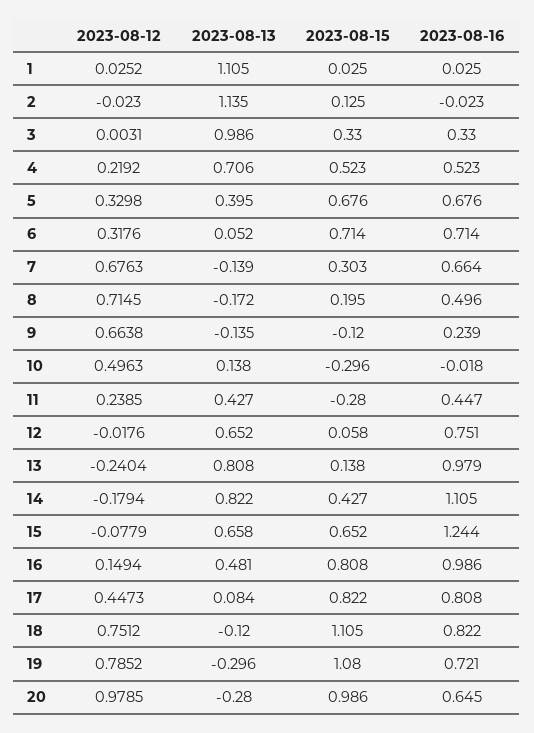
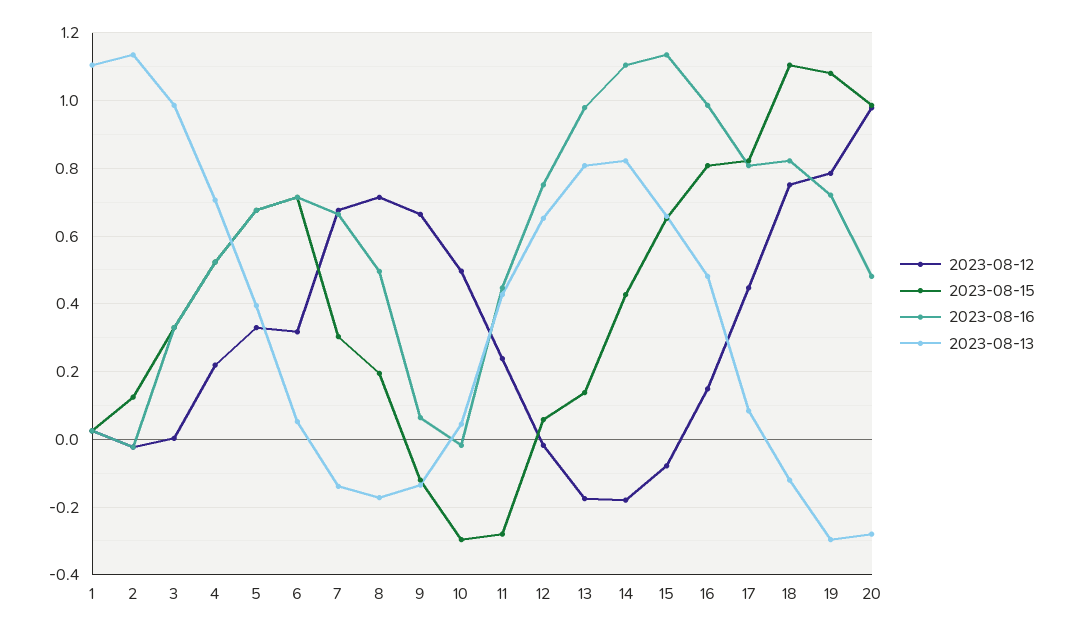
  {
    "2023-08-12": {
      "1": 0.0252,
      "2": -0.023,
      "3": 0.0031,
      "4": 0.2192,
      "5": 0.3298,
      "6": 0.3176,
      "7": 0.6763,
      "8": 0.7145,
      "9": 0.6638,
      "10": 0.4963,
      "11": 0.2385,
      "12": -0.0176,
-     "13": -0.2404,
+     "13": -0.18,
      "14": -0.1794,
      "15": -0.0779,
      "16": 0.1494,
      "17": 0.4473,
      "18": 0.7512,
      "19": 0.7852,
      "20": 0.9785
    },
    "2023-08-13": {
      "1": 1.105,
      "2": 1.135,
      "3": 0.986,
      "4": 0.706,
      "5": 0.395,
      "6": 0.052,
      "7": -0.139,
      "8": -0.172,
      "9": -0.135,
-     "10": 0.138,
+     "10": 0.04,
      "11": 0.427,
      "12": 0.652,
      "13": 0.808,
      "14": 0.822,
      "15": 0.658,
      "16": 0.481,
      "17": 0.084,
      "18": -0.12,
      "19": -0.296,
      "20": -0.28
    },
    "2023-08-15": {
      "1": 0.025,
      "2": 0.125,
      "3": 0.33,
      "4": 0.523,
      "5": 0.676,
      "6": 0.714,
      "7": 0.303,
      "8": 0.195,
      "9": -0.12,
      "10": -0.296,
      "11": -0.28,
      "12": 0.058,
      "13": 0.138,
      "14": 0.427,
      "15": 0.652,
      "16": 0.808,
      "17": 0.822,
      "18": 1.105,
      "19": 1.08,
      "20": 0.986
    },
    "2023-08-16": {
      "1": 0.025,
      "2": -0.023,
      "3": 0.33,
      "4": 0.523,
      "5": 0.676,
      "6": 0.714,
      "7": 0.664,
      "8": 0.496,
-     "9": 0.239,
+     "9": 0.06,
      "10": -0.018,
      "11": 0.447,
      "12": 0.751,
      "13": 0.979,
      "14": 1.105,
-     "15": 1.244,
+     "15": 1.14,
      "16": 0.986,
      "17": 0.808,
      "18": 0.822,
      "19": 0.721,
-     "20": 0.645
+     "20": 0.48
    }
  }

